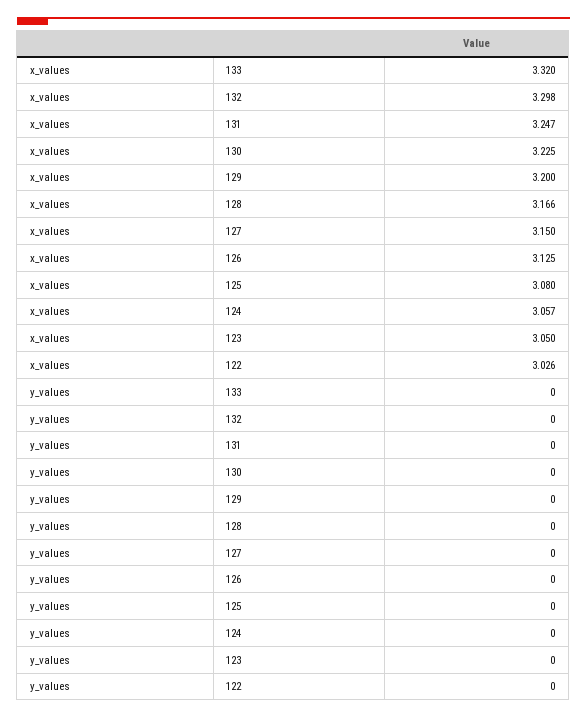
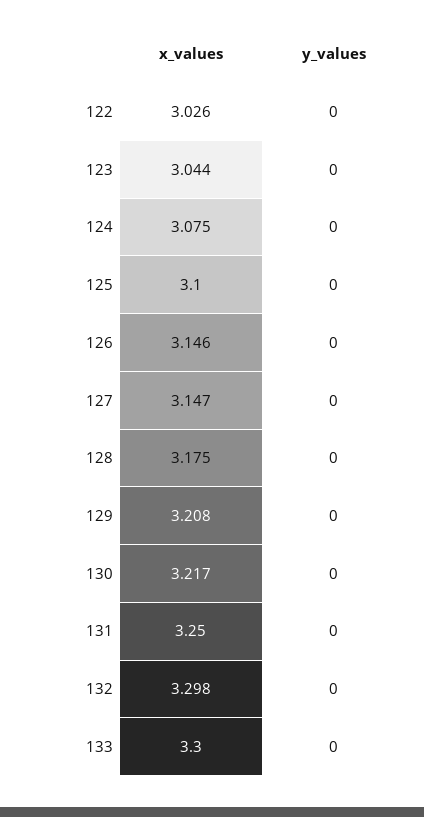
  {
    "x_values": {
-     "133": 3.32,
+     "133": 3.3,
      "132": 3.298,
-     "131": 3.247,
+     "131": 3.25,
-     "130": 3.225,
+     "130": 3.217,
-     "129": 3.2,
+     "129": 3.208,
-     "128": 3.166,
+     "128": 3.175,
-     "127": 3.15,
+     "127": 3.147,
-     "126": 3.125,
+     "126": 3.146,
-     "125": 3.08,
+     "125": 3.1,
-     "124": 3.057,
+     "124": 3.075,
-     "123": 3.05,
+     "123": 3.044,
      "122": 3.026
    },
    "y_values": {
      "133": 0,
      "132": 0,
      "131": 0,
      "130": 0,
      "129": 0,
      "128": 0,
      "127": 0,
      "126": 0,
      "125": 0,
      "124": 0,
      "123": 0,
      "122": 0
    }
  }

